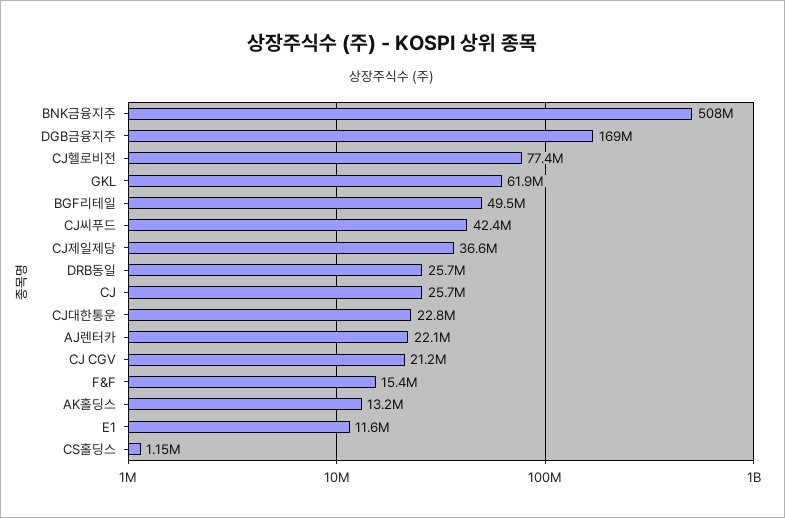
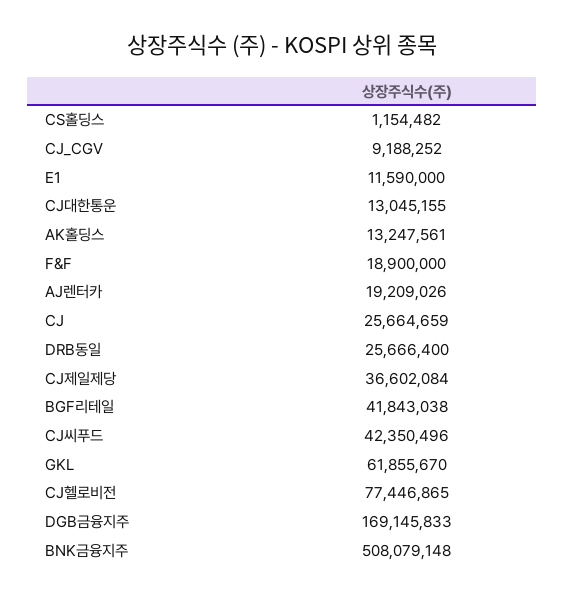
  {
    "BNK금융지주": 508079148,
    "DGB금융지주": 169145833,
    "CJ헬로비전": 77446865,
    "GKL": 61855670,
-   "BGF리테일": 49500000,
+   "BGF리테일": 41843038,
    "CJ씨푸드": 42350496,
    "CJ제일제당": 36602084,
    "DRB동일": 25666400,
    "CJ": 25664659,
-   "CJ대한통운": 22800000,
+   "CJ대한통운": 13045155,
-   "AJ렌터카": 22100000,
+   "AJ렌터카": 19209026,
-   "CJ CGV": 21200000,
+   "CJ CGV": 9188252,
-   "F&F": 15400000,
+   "F&F": 18900000,
    "AK홀딩스": 13247561,
    "E1": 11590000,
    "CS홀딩스": 1154482
  }

